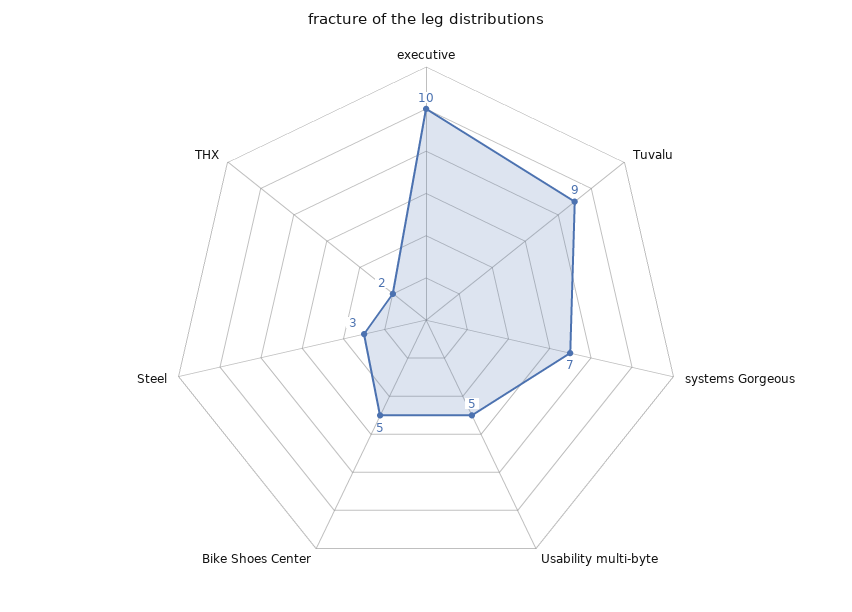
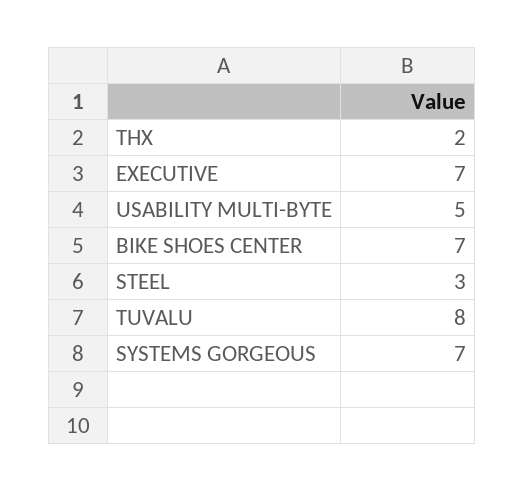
  {
-   "executive": 10,
+   "executive": 7,
-   "Tuvalu": 9,
+   "Tuvalu": 8,
    "systems Gorgeous": 7,
    "Usability multi-byte": 5,
-   "Bike Shoes Center": 5,
+   "Bike Shoes Center": 7,
    "Steel": 3,
    "THX": 2
  }

